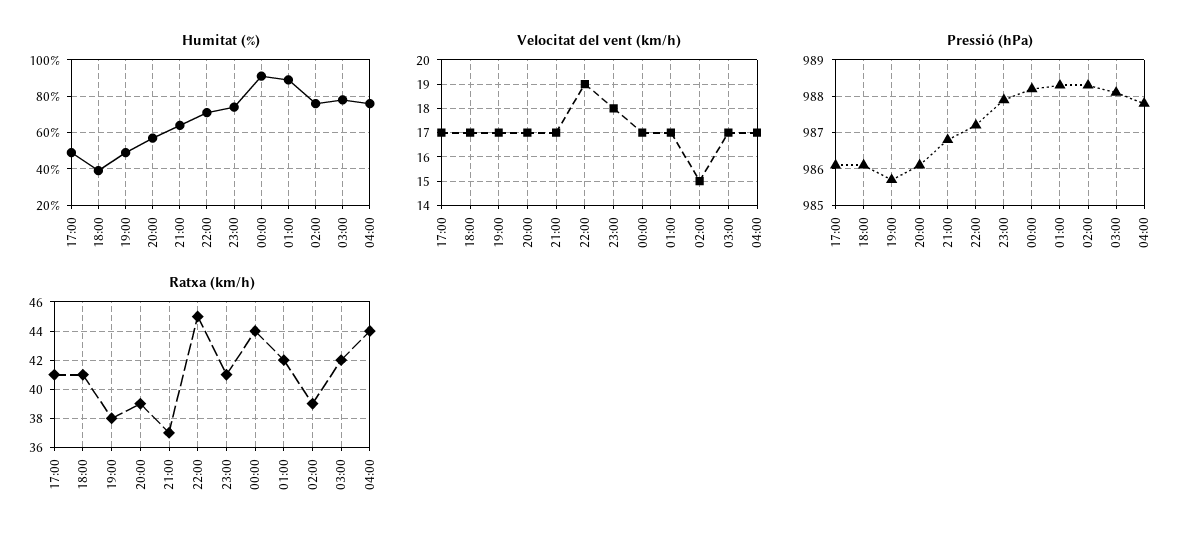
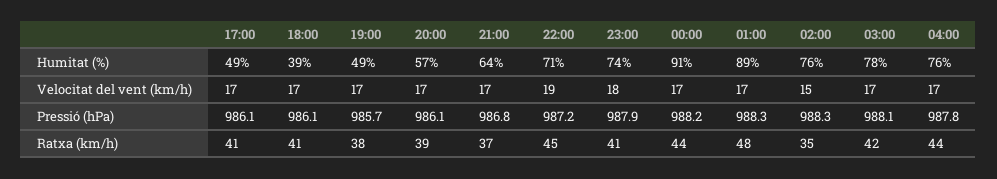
  {
    "Humitat (%)": {
      "17:00": 49,
      "18:00": 39,
      "19:00": 49,
      "20:00": 57,
      "21:00": 64,
      "22:00": 71,
      "23:00": 74,
      "00:00": 91,
      "01:00": 89,
      "02:00": 76,
      "03:00": 78,
      "04:00": 76
    },
    "Velocitat del vent (km/h)": {
      "17:00": 17,
      "18:00": 17,
      "19:00": 17,
      "20:00": 17,
      "21:00": 17,
      "22:00": 19,
      "23:00": 18,
      "00:00": 17,
      "01:00": 17,
      "02:00": 15,
      "03:00": 17,
      "04:00": 17
    },
    "Pressió (hPa)": {
      "17:00": 986.1,
      "18:00": 986.1,
      "19:00": 985.7,
      "20:00": 986.1,
      "21:00": 986.8,
      "22:00": 987.2,
      "23:00": 987.9,
      "00:00": 988.2,
      "01:00": 988.3,
      "02:00": 988.3,
      "03:00": 988.1,
      "04:00": 987.8
    },
    "Ratxa (km/h)": {
      "17:00": 41,
      "18:00": 41,
      "19:00": 38,
      "20:00": 39,
      "21:00": 37,
      "22:00": 45,
      "23:00": 41,
      "00:00": 44,
-     "01:00": 42,
+     "01:00": 48,
-     "02:00": 39,
+     "02:00": 35,
      "03:00": 42,
      "04:00": 44
    }
  }

